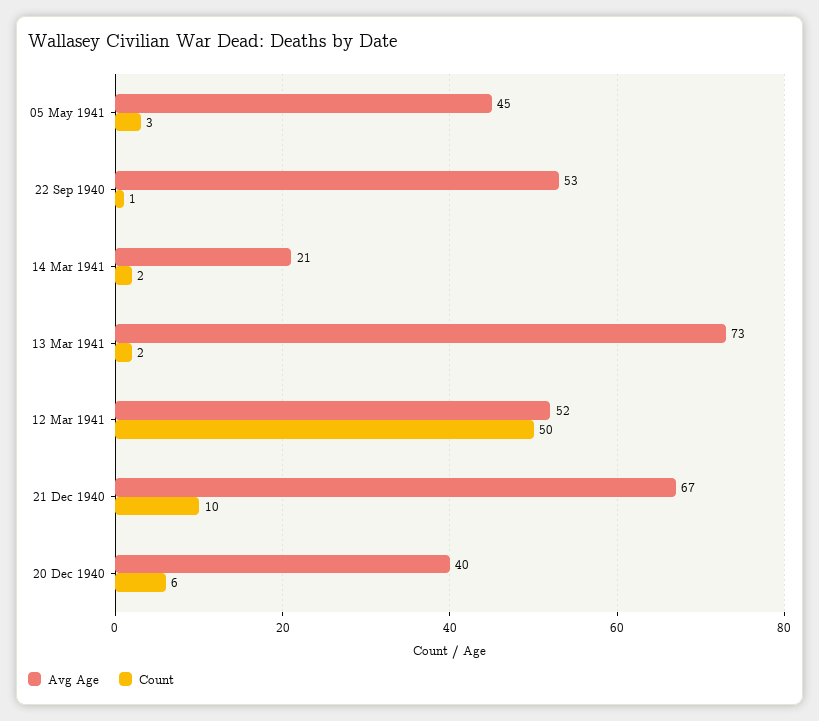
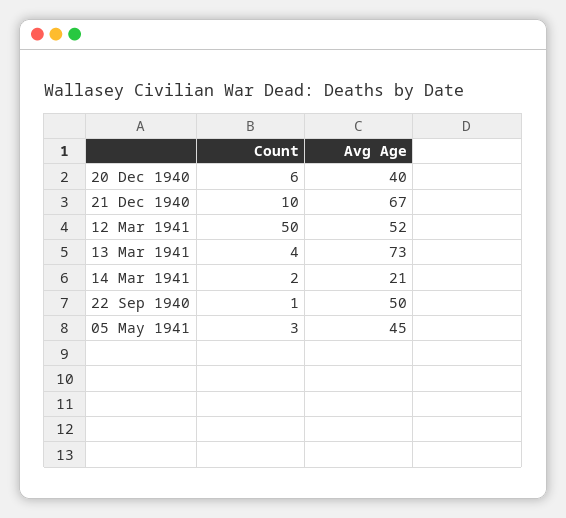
  {
    "Avg Age": {
      "05 May 1941": 45,
-     "22 Sep 1940": 53,
+     "22 Sep 1940": 50,
      "14 Mar 1941": 21,
      "13 Mar 1941": 73,
      "12 Mar 1941": 52,
      "21 Dec 1940": 67,
      "20 Dec 1940": 40
    },
    "Count": {
      "05 May 1941": 3,
      "22 Sep 1940": 1,
      "14 Mar 1941": 2,
-     "13 Mar 1941": 2,
+     "13 Mar 1941": 4,
      "12 Mar 1941": 50,
      "21 Dec 1940": 10,
      "20 Dec 1940": 6
    }
  }

